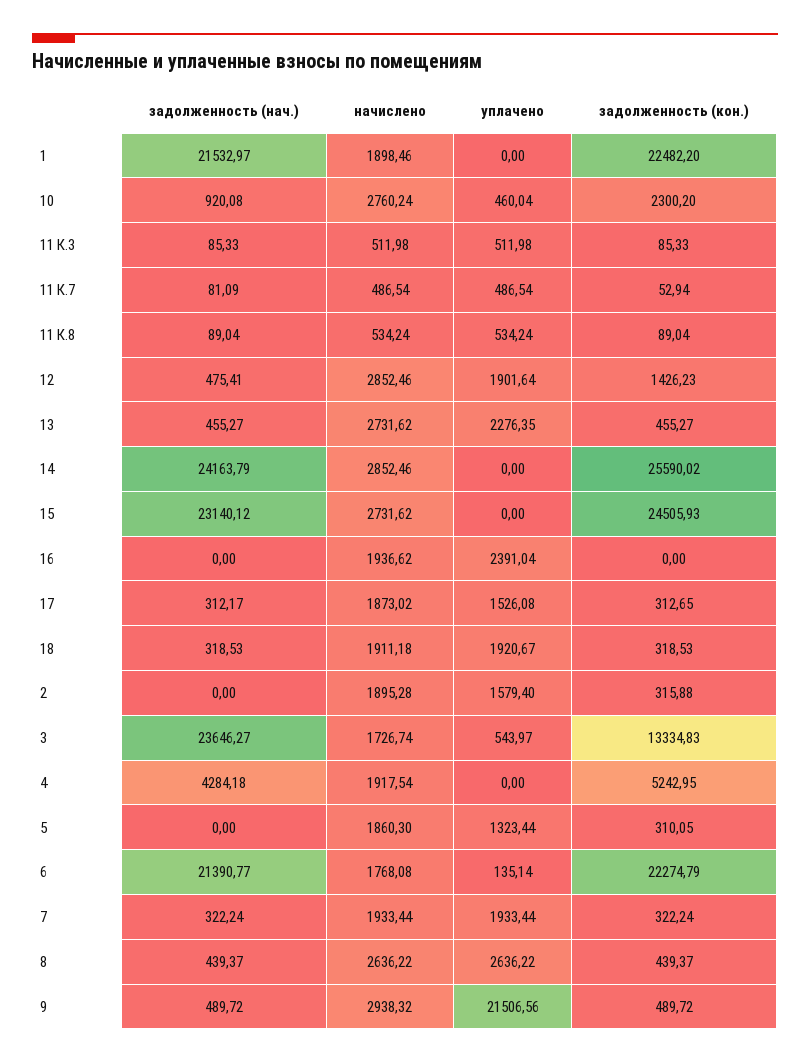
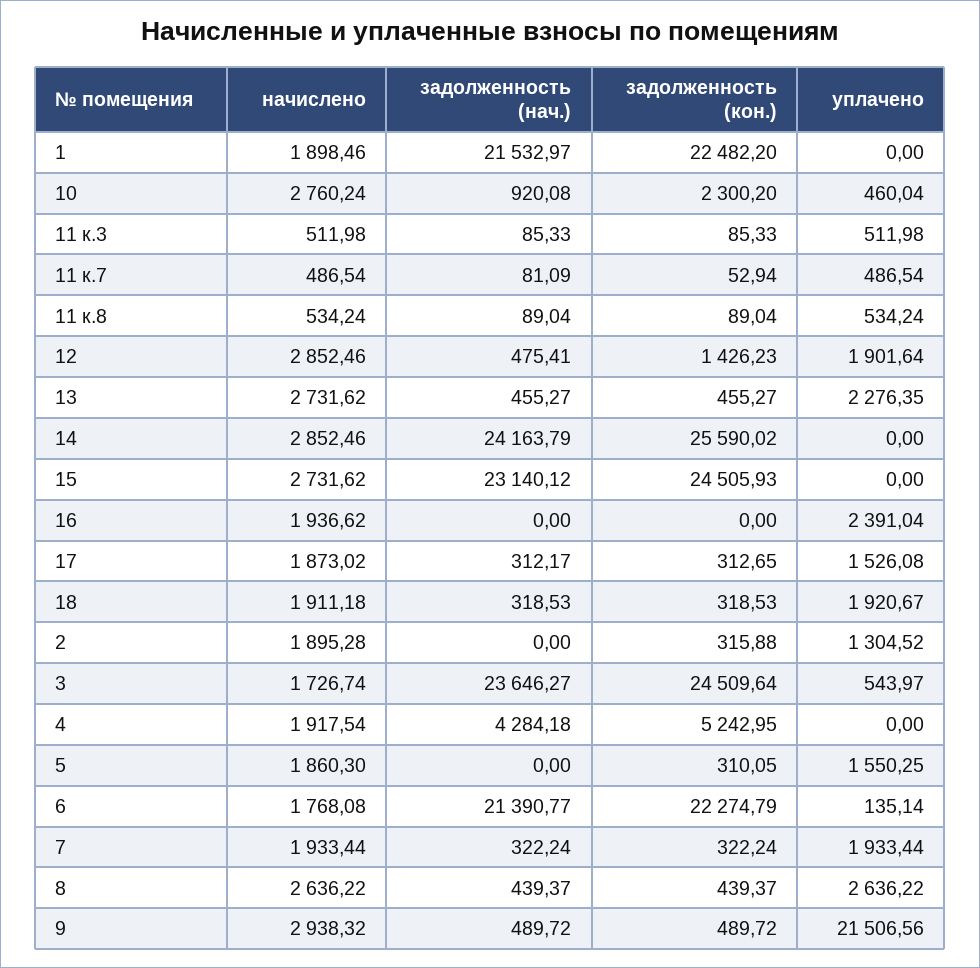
  {
    "задолженность (нач.)": {
      "1": 21532.97,
      "10": 920.08,
      "11 К.3": 85.33,
      "11 К.7": 81.09,
      "11 К.8": 89.04,
      "12": 475.41,
      "13": 455.27,
      "14": 24163.79,
      "15": 23140.12,
      "16": 0,
      "17": 312.17,
      "18": 318.53,
      "2": 0,
      "3": 23646.27,
      "4": 4284.18,
      "5": 0,
      "6": 21390.77,
      "7": 322.24,
      "8": 439.37,
      "9": 489.72
    },
    "начислено": {
      "1": 1898.46,
      "10": 2760.24,
      "11 К.3": 511.98,
      "11 К.7": 486.54,
      "11 К.8": 534.24,
      "12": 2852.46,
      "13": 2731.62,
      "14": 2852.46,
      "15": 2731.62,
      "16": 1936.62,
      "17": 1873.02,
      "18": 1911.18,
      "2": 1895.28,
      "3": 1726.74,
      "4": 1917.54,
      "5": 1860.3,
      "6": 1768.08,
      "7": 1933.44,
      "8": 2636.22,
      "9": 2938.32
    },
    "уплачено": {
      "1": 0,
      "10": 460.04,
      "11 К.3": 511.98,
      "11 К.7": 486.54,
      "11 К.8": 534.24,
      "12": 1901.64,
      "13": 2276.35,
      "14": 0,
      "15": 0,
      "16": 2391.04,
      "17": 1526.08,
      "18": 1920.67,
-     "2": 1579.4,
+     "2": 1304.52,
      "3": 543.97,
      "4": 0,
-     "5": 1323.44,
+     "5": 1550.25,
      "6": 135.14,
      "7": 1933.44,
      "8": 2636.22,
      "9": 21506.56
    },
    "задолженность (кон.)": {
      "1": 22482.2,
      "10": 2300.2,
      "11 К.3": 85.33,
      "11 К.7": 52.94,
      "11 К.8": 89.04,
      "12": 1426.23,
      "13": 455.27,
      "14": 25590.02,
      "15": 24505.93,
      "16": 0,
      "17": 312.65,
      "18": 318.53,
      "2": 315.88,
-     "3": 13334.83,
+     "3": 24509.64,
      "4": 5242.95,
      "5": 310.05,
      "6": 22274.79,
      "7": 322.24,
      "8": 439.37,
      "9": 489.72
    }
  }

